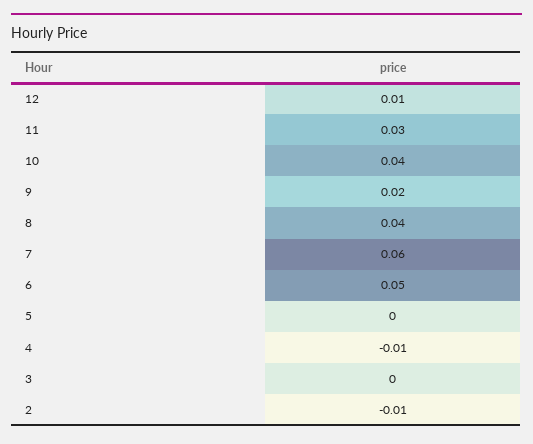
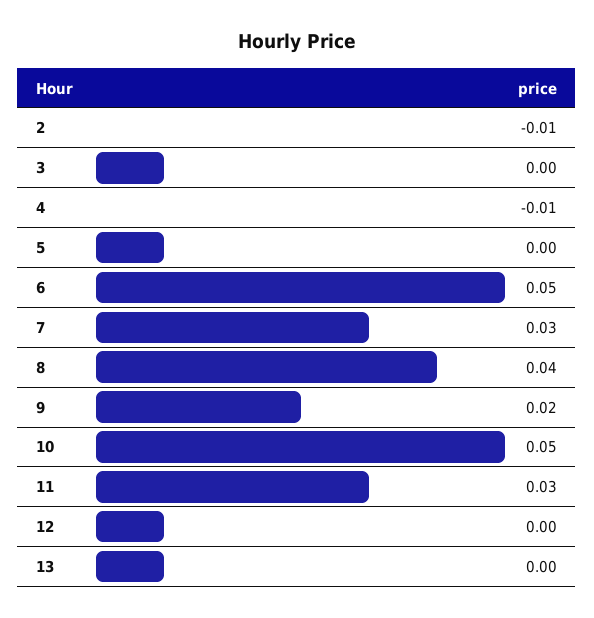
  {
-   "12": 0.01,
+   "12": 0,
    "11": 0.03,
-   "10": 0.04,
+   "10": 0.05,
    "9": 0.02,
    "8": 0.04,
-   "7": 0.06,
+   "7": 0.03,
    "6": 0.05,
    "5": 0,
    "4": -0.01,
    "3": 0,
-   "2": -0.01
+   "2": -0.01,
+   "13": 0
  }

